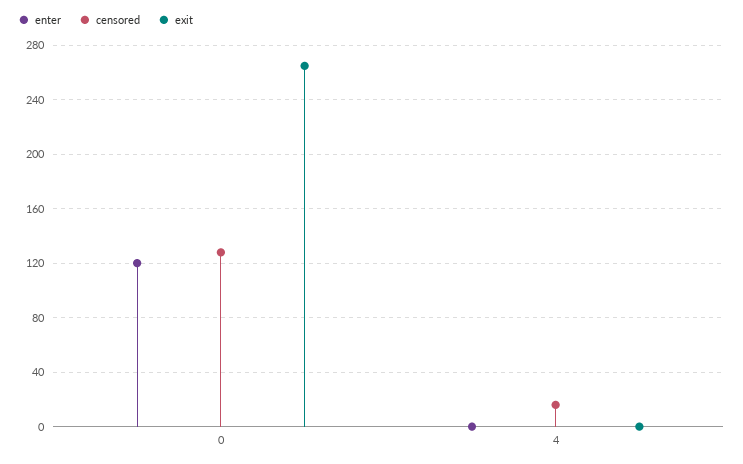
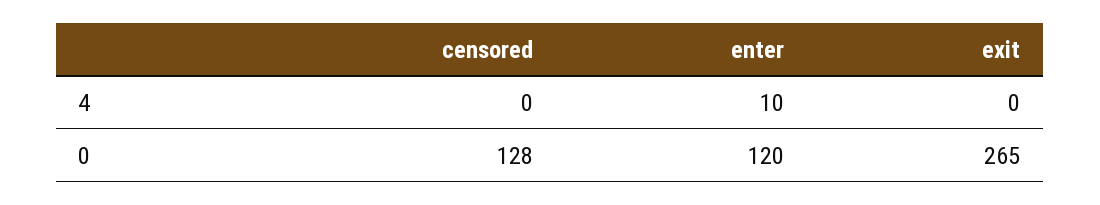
  {
    "enter": {
      "0": 120,
-     "4": 0
+     "4": 10
    },
    "censored": {
      "0": 128,
-     "4": 15
+     "4": 0
    },
    "exit": {
      "0": 265,
      "4": 0
    }
  }

